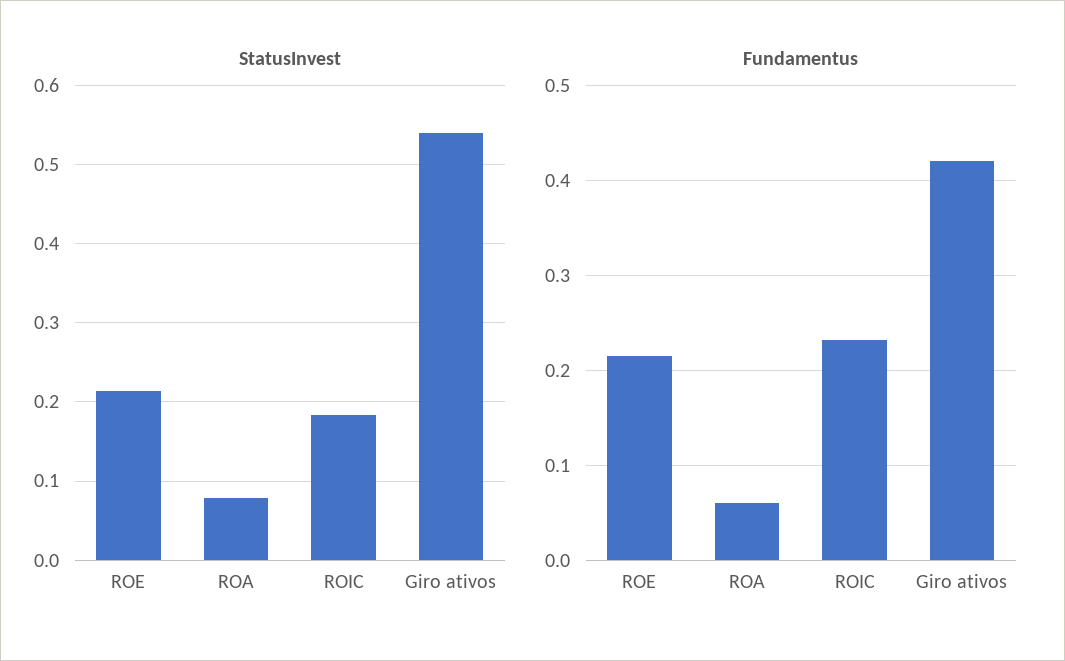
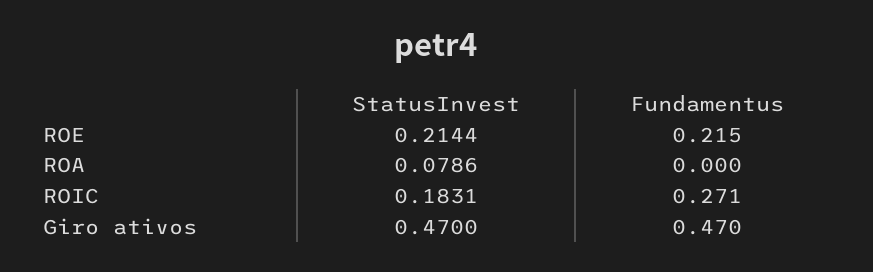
  {
    "StatusInvest": {
      "ROE": 0.2144,
      "ROA": 0.0786,
      "ROIC": 0.1831,
-     "Giro ativos": 0.54
+     "Giro ativos": 0.47
    },
    "Fundamentus": {
      "ROE": 0.215,
-     "ROA": 0.06,
+     "ROA": 0,
-     "ROIC": 0.23,
+     "ROIC": 0.271,
-     "Giro ativos": 0.42
+     "Giro ativos": 0.47
    }
  }

